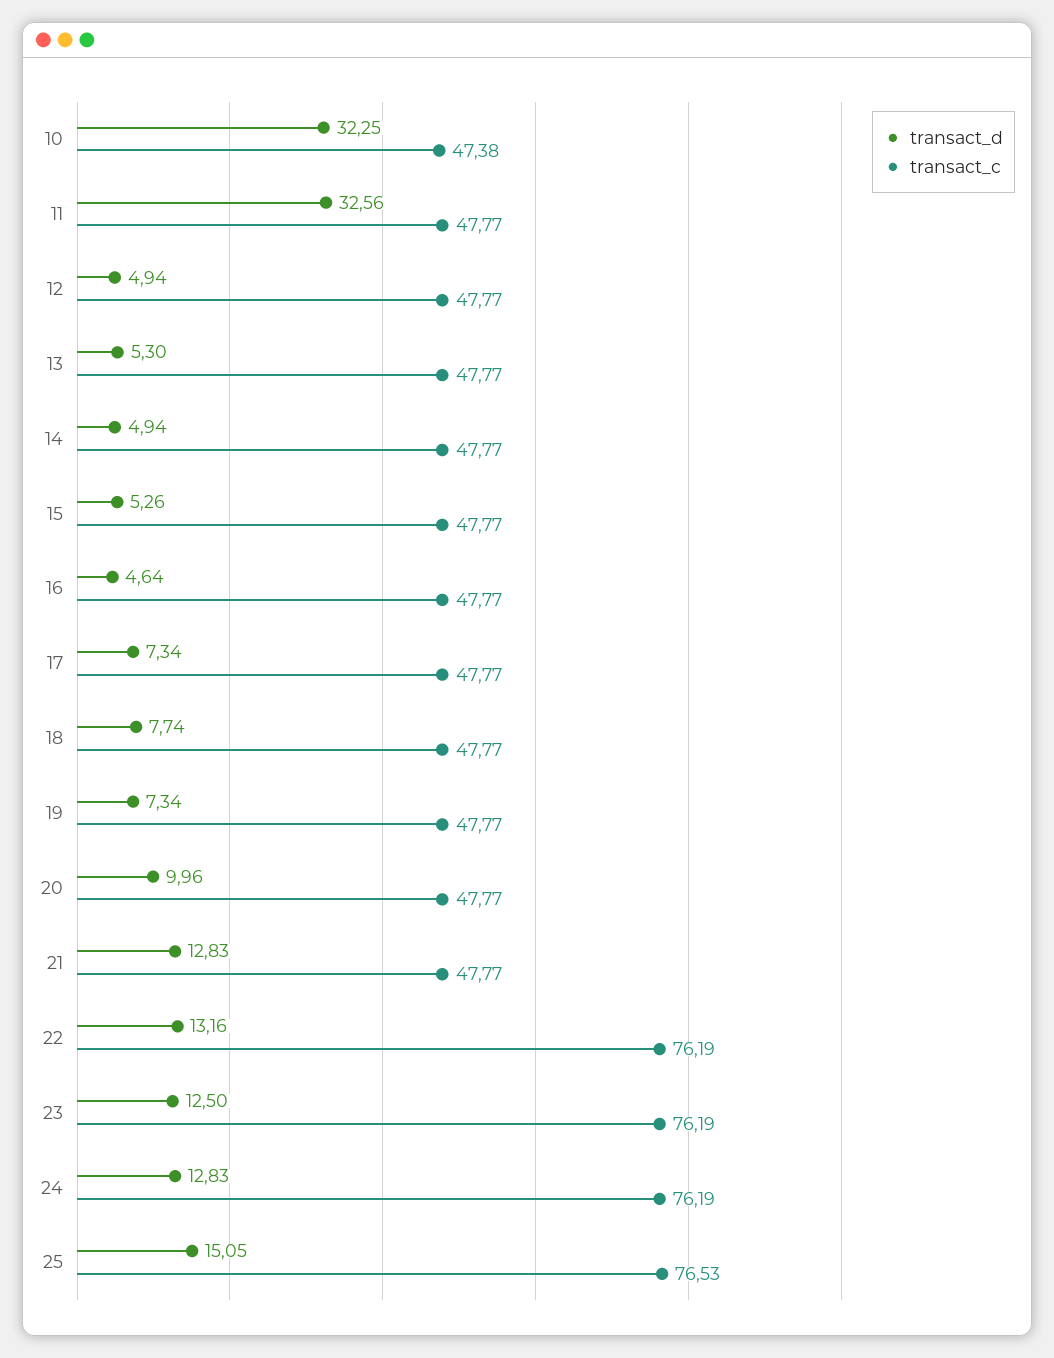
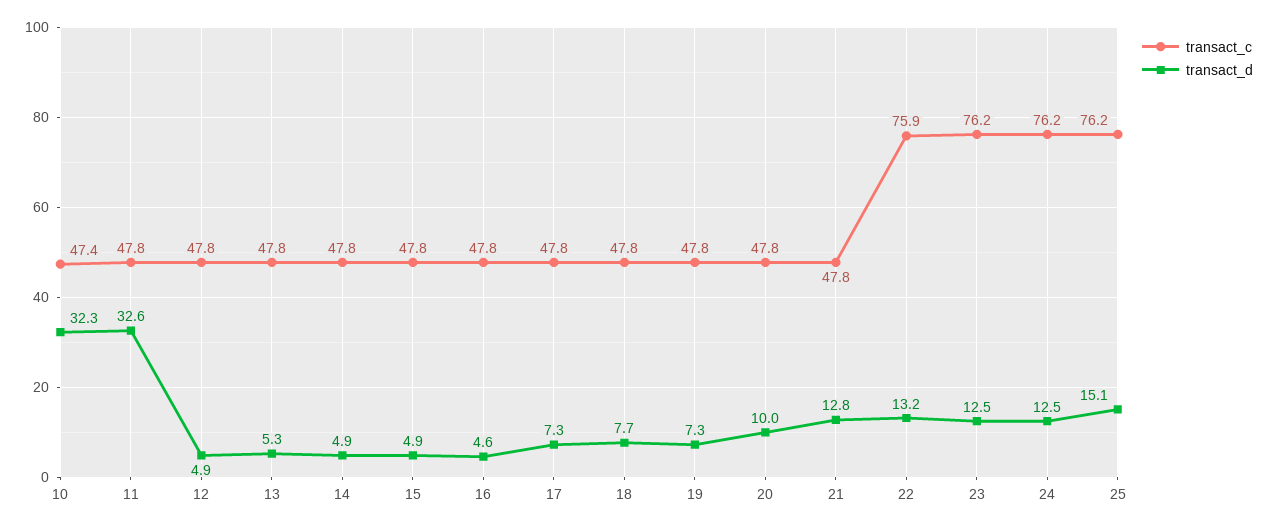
  {
    "transact_d": {
      "10": 32.25,
      "11": 32.56,
      "12": 4.94,
      "13": 5.3,
      "14": 4.94,
-     "15": 5.26,
+     "15": 4.9,
      "16": 4.64,
      "17": 7.34,
      "18": 7.74,
      "19": 7.34,
      "20": 9.96,
      "21": 12.83,
      "22": 13.16,
      "23": 12.5,
-     "24": 12.83,
+     "24": 12.5,
      "25": 15.05
    },
    "transact_c": {
      "10": 47.38,
      "11": 47.77,
      "12": 47.77,
      "13": 47.77,
      "14": 47.77,
      "15": 47.77,
      "16": 47.77,
      "17": 47.77,
      "18": 47.77,
      "19": 47.77,
      "20": 47.77,
      "21": 47.77,
-     "22": 76.19,
+     "22": 75.9,
      "23": 76.19,
      "24": 76.19,
-     "25": 76.53
+     "25": 76.2
    }
  }

